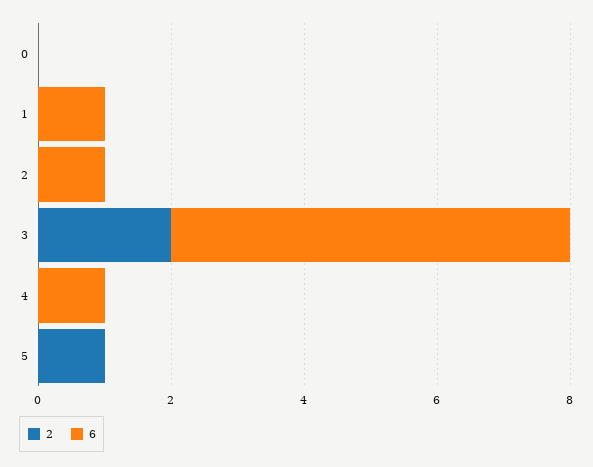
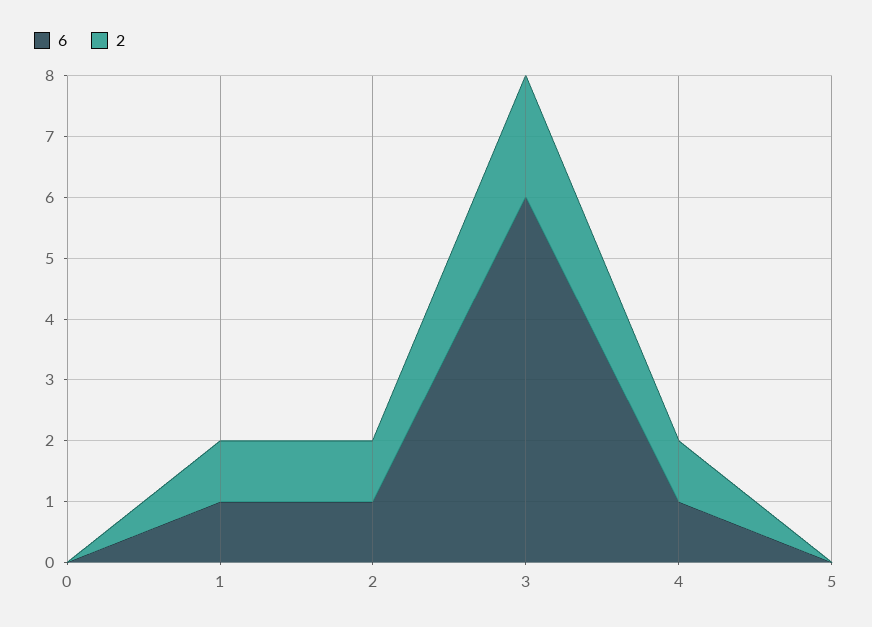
  {
    "2": {
      "0": 0,
-     "1": 0,
+     "1": 1,
-     "2": 0,
+     "2": 1,
      "3": 2,
-     "4": 0,
+     "4": 1,
-     "5": 1
+     "5": 0
    },
    "6": {
      "0": 0,
      "1": 1,
      "2": 1,
      "3": 6,
      "4": 1,
      "5": 0
    }
  }

